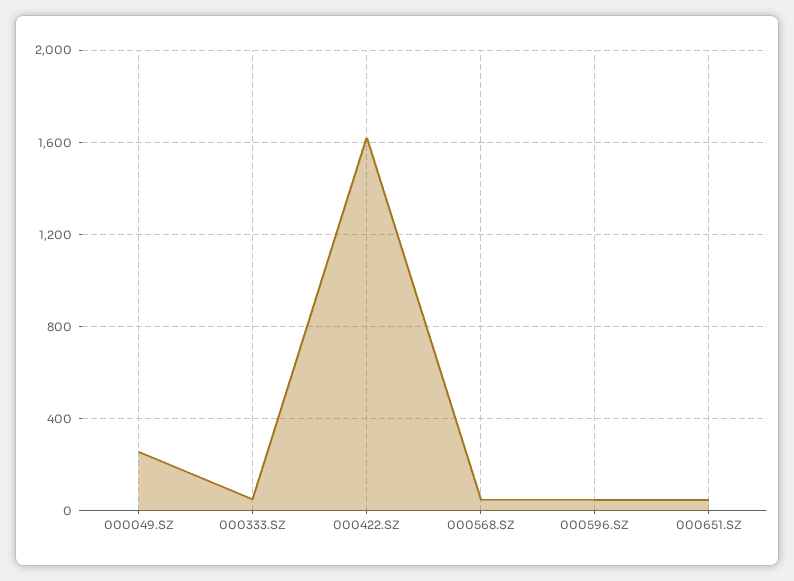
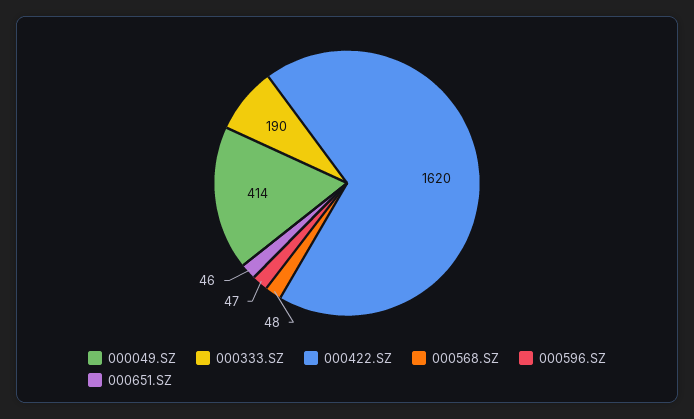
  {
-   "000049.SZ": 250,
+   "000049.SZ": 414,
-   "000333.SZ": 50,
+   "000333.SZ": 190,
    "000422.SZ": 1620,
    "000568.SZ": 48,
    "000596.SZ": 47,
    "000651.SZ": 46
  }

